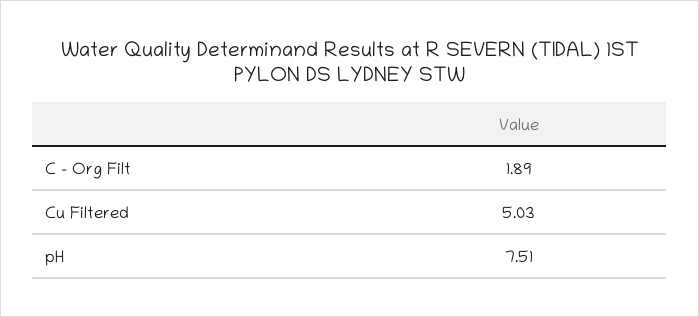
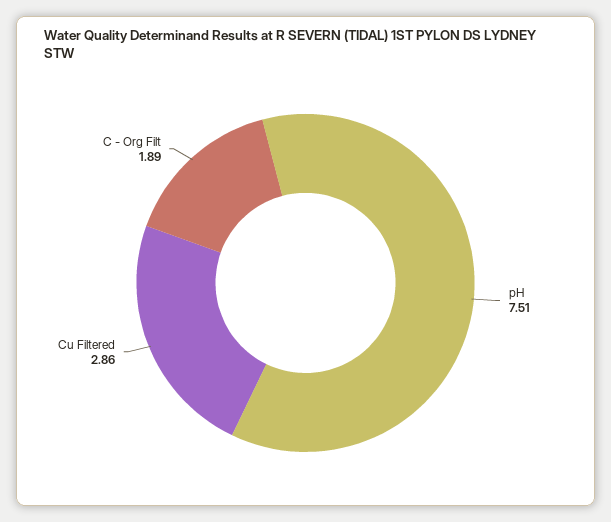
  {
    "C - Org Filt": 1.89,
-   "Cu Filtered": 5.03,
+   "Cu Filtered": 2.86,
    "pH": 7.51
  }

